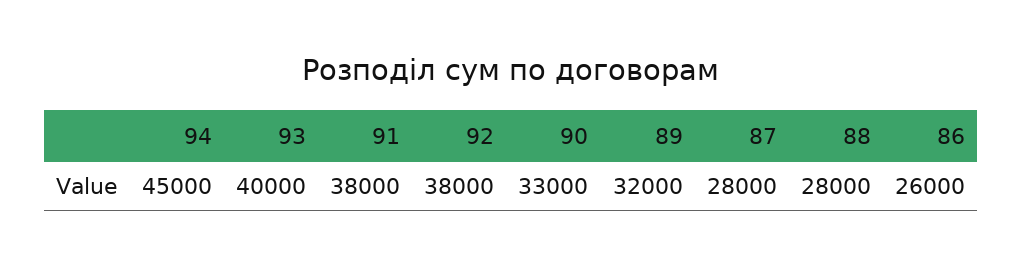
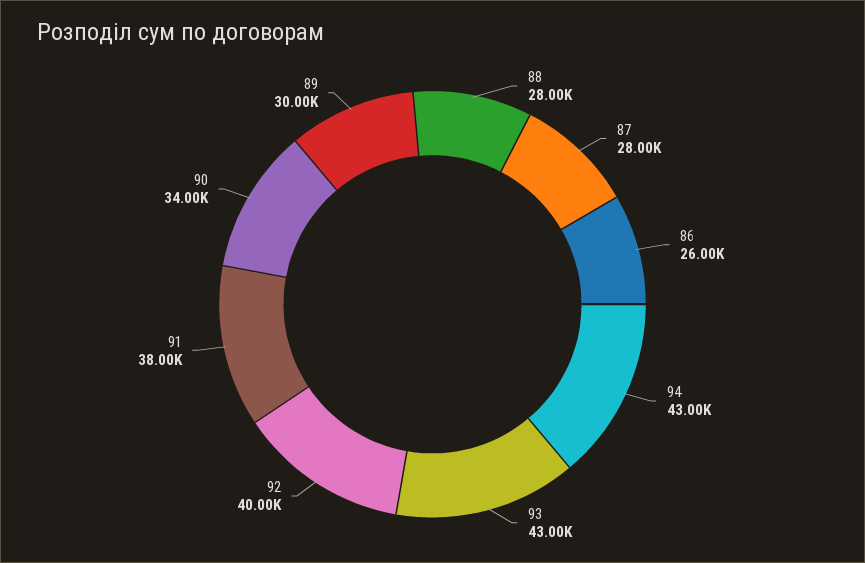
  {
-   "94": 45000,
+   "94": 43000,
-   "93": 40000,
+   "93": 43000,
    "91": 38000,
-   "92": 38000,
+   "92": 40000,
-   "90": 33000,
+   "90": 34000,
-   "89": 32000,
+   "89": 30000,
    "87": 28000,
    "88": 28000,
    "86": 26000
  }

